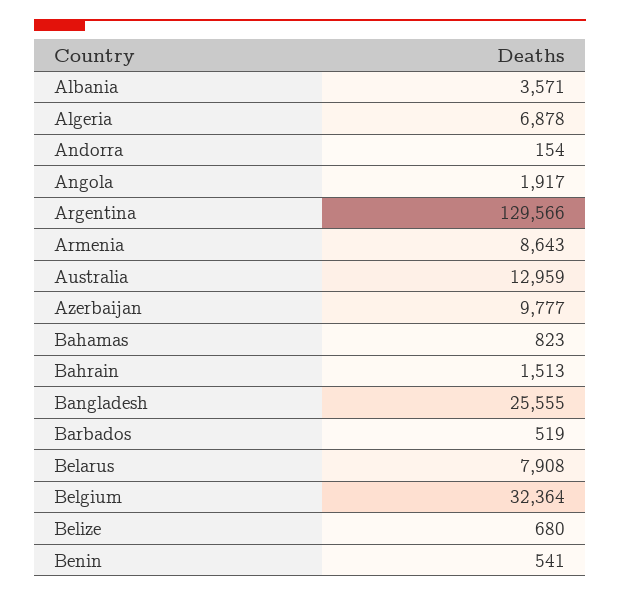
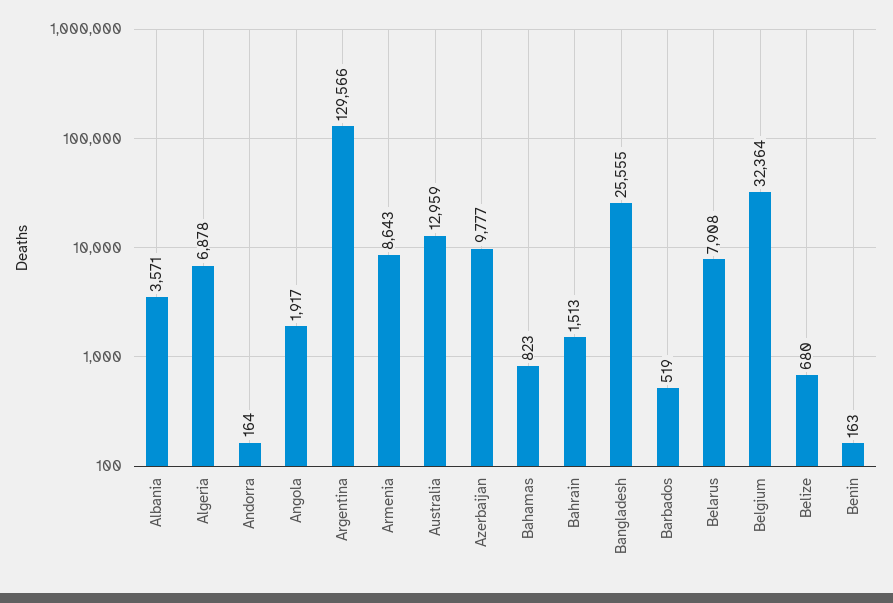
  {
    "Albania": 3571,
    "Algeria": 6878,
-   "Andorra": 154,
+   "Andorra": 164,
    "Angola": 1917,
    "Argentina": 129566,
    "Armenia": 8643,
    "Australia": 12959,
    "Azerbaijan": 9777,
    "Bahamas": 823,
    "Bahrain": 1513,
    "Bangladesh": 25555,
    "Barbados": 519,
    "Belarus": 7908,
    "Belgium": 32364,
    "Belize": 680,
-   "Benin": 541
+   "Benin": 163
  }

